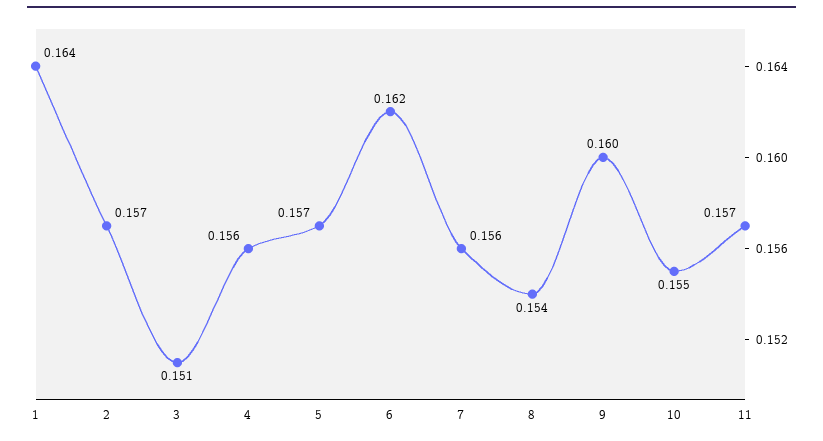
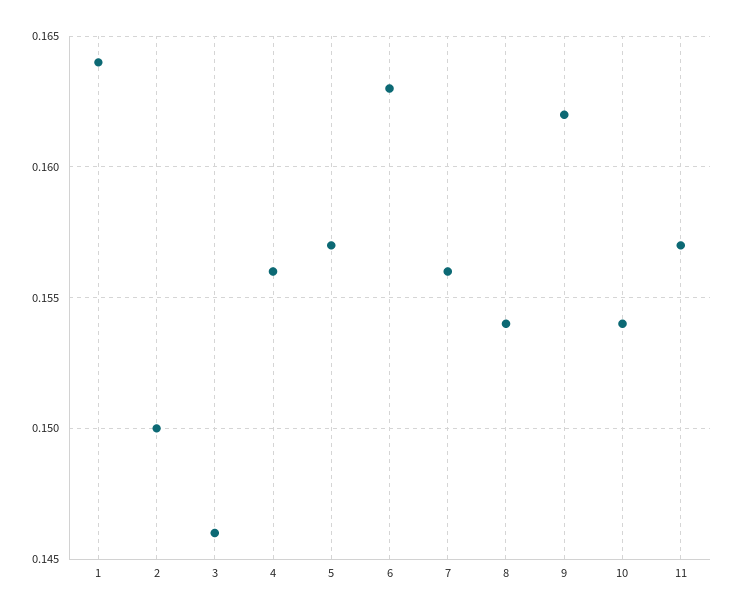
  {
    "1": 0.164,
-   "2": 0.157,
+   "2": 0.15,
-   "3": 0.151,
+   "3": 0.146,
    "4": 0.156,
    "5": 0.157,
-   "6": 0.162,
+   "6": 0.163,
    "7": 0.156,
    "8": 0.154,
-   "9": 0.16,
+   "9": 0.162,
-   "10": 0.155,
+   "10": 0.154,
    "11": 0.157
  }

